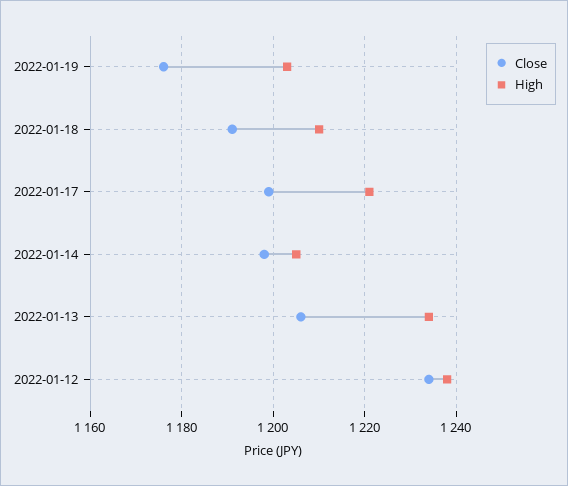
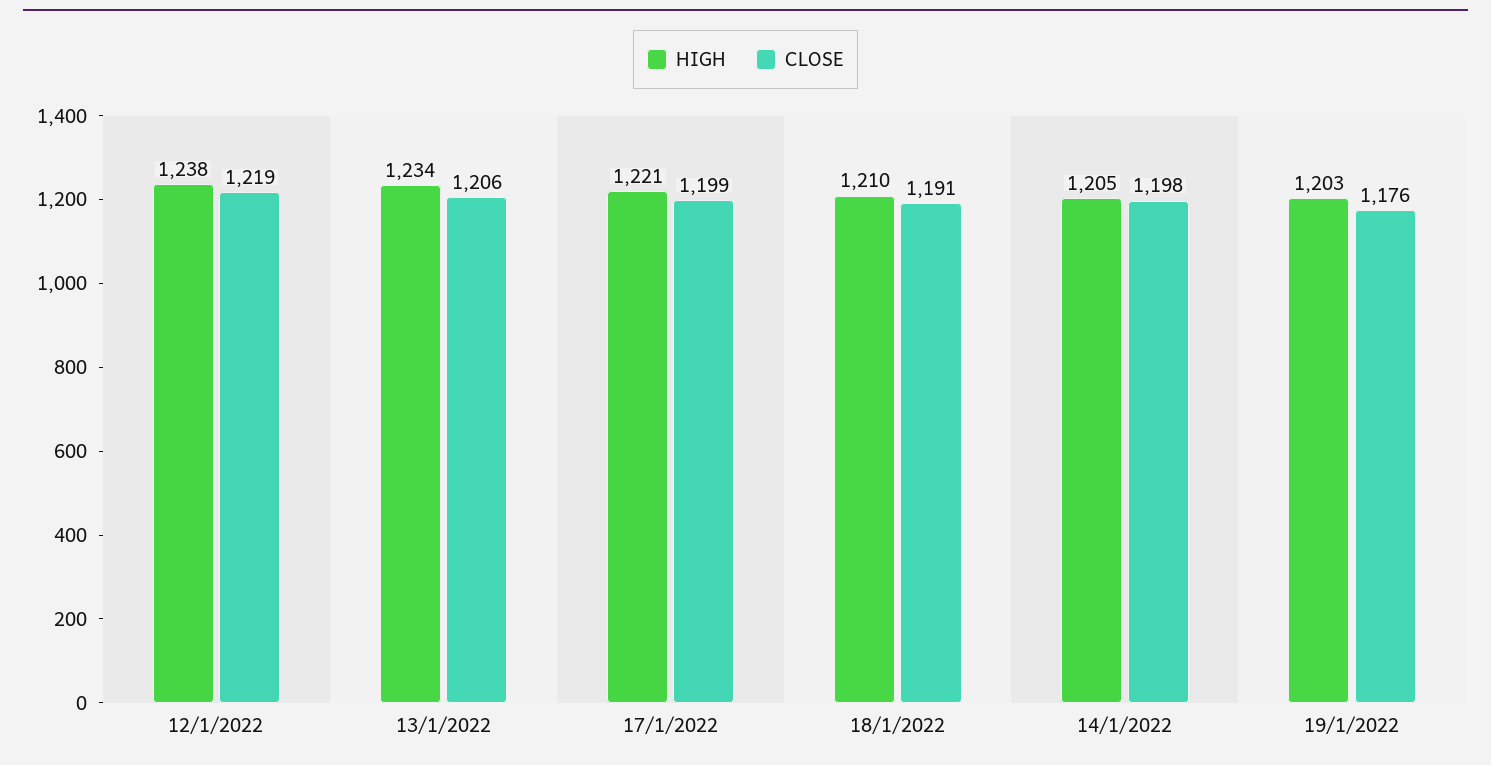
  {
    "Close": {
      "2022-01-19": 1176,
      "2022-01-18": 1191,
      "2022-01-17": 1199,
      "2022-01-14": 1198,
      "2022-01-13": 1206,
-     "2022-01-12": 1235
+     "2022-01-12": 1219
    },
    "High": {
      "2022-01-19": 1203,
      "2022-01-18": 1210,
      "2022-01-17": 1221,
      "2022-01-14": 1205,
      "2022-01-13": 1234,
      "2022-01-12": 1238
    }
  }

